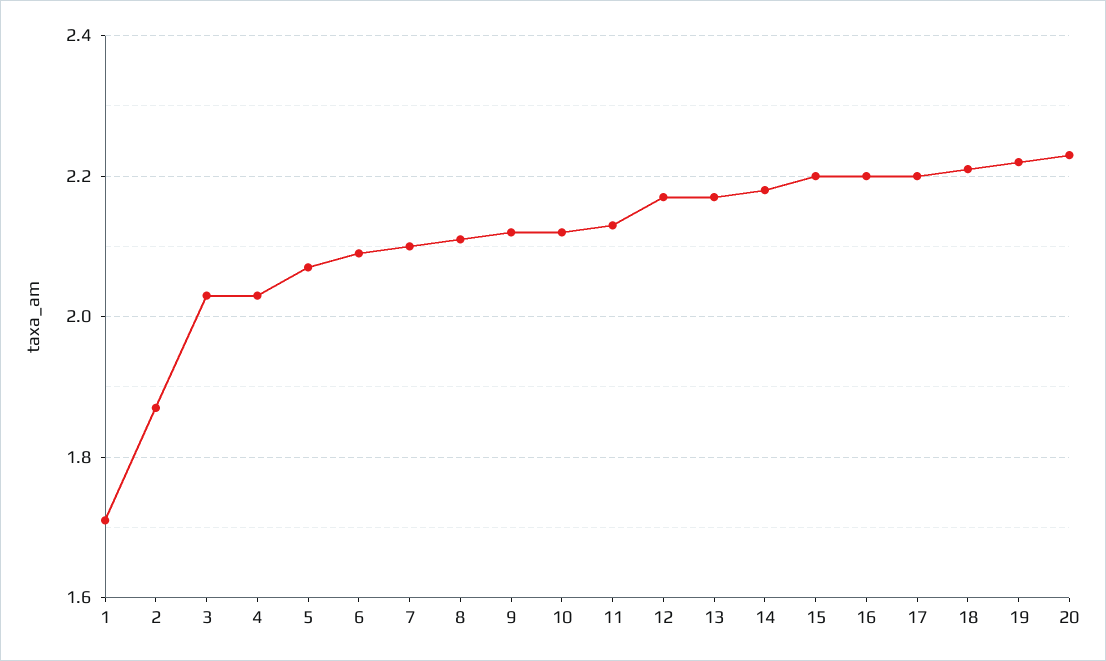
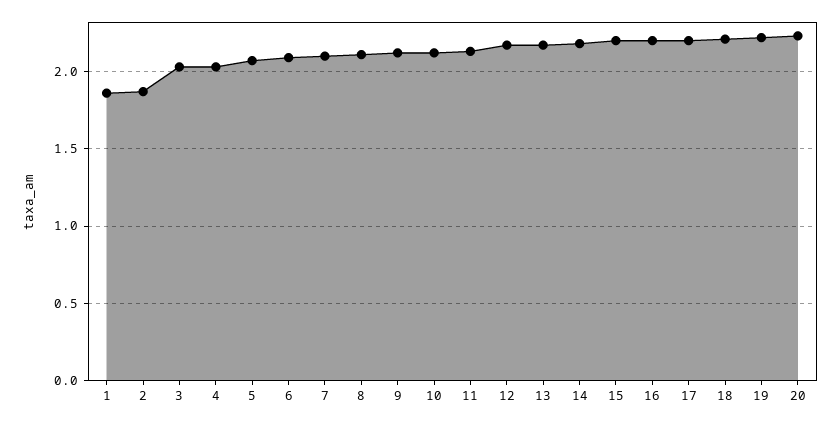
  {
-   "1": 1.7,
+   "1": 1.85,
    "2": 1.85,
    "3": 2.05,
    "4": 2.05,
    "5": 2.05,
    "6": 2.1,
    "7": 2.1,
    "8": 2.1,
    "9": 2.1,
    "10": 2.1,
    "11": 2.15,
    "12": 2.15,
    "13": 2.15,
    "14": 2.2,
    "15": 2.2,
    "16": 2.2,
    "17": 2.2,
    "18": 2.2,
    "19": 2.2,
    "20": 2.25
  }

